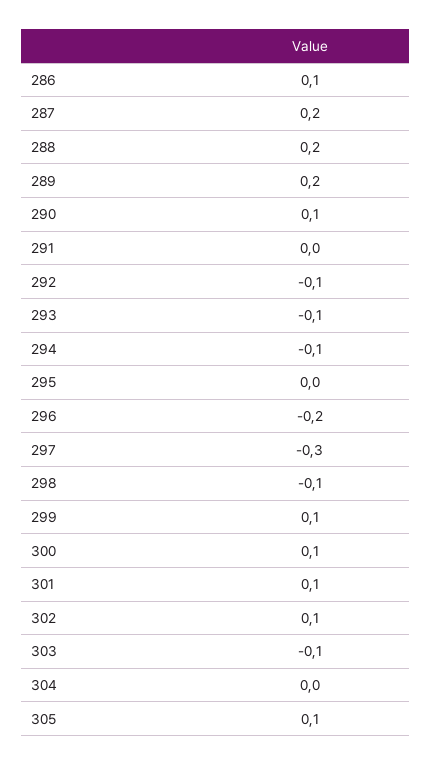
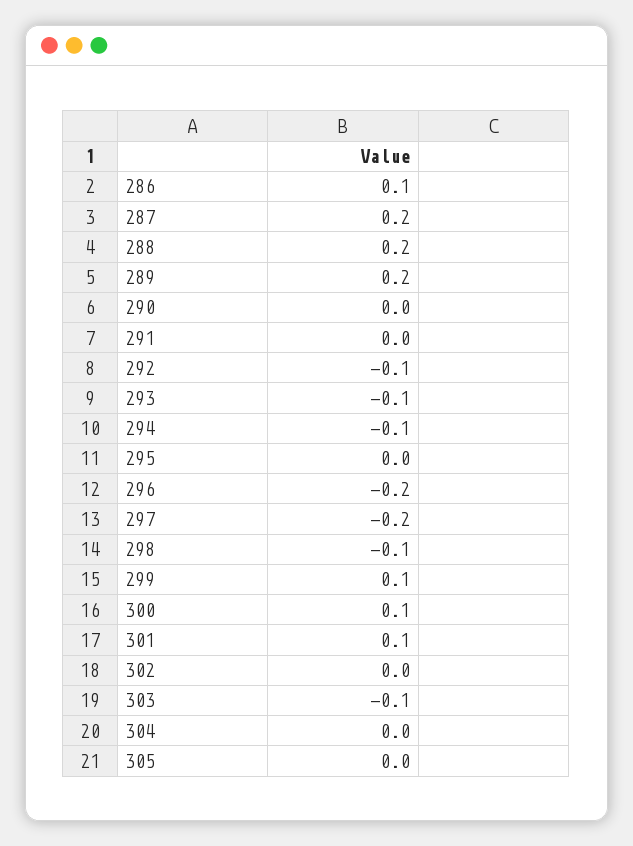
  {
    "286": 0.1,
    "287": 0.2,
    "288": 0.2,
    "289": 0.2,
-   "290": 0.1,
+   "290": 0,
    "291": 0,
    "292": -0.1,
    "293": -0.1,
    "294": -0.1,
    "295": 0,
    "296": -0.2,
-   "297": -0.3,
+   "297": -0.2,
    "298": -0.1,
    "299": 0.1,
    "300": 0.1,
    "301": 0.1,
-   "302": 0.1,
+   "302": 0,
    "303": -0.1,
    "304": 0,
-   "305": 0.1
+   "305": 0
  }

